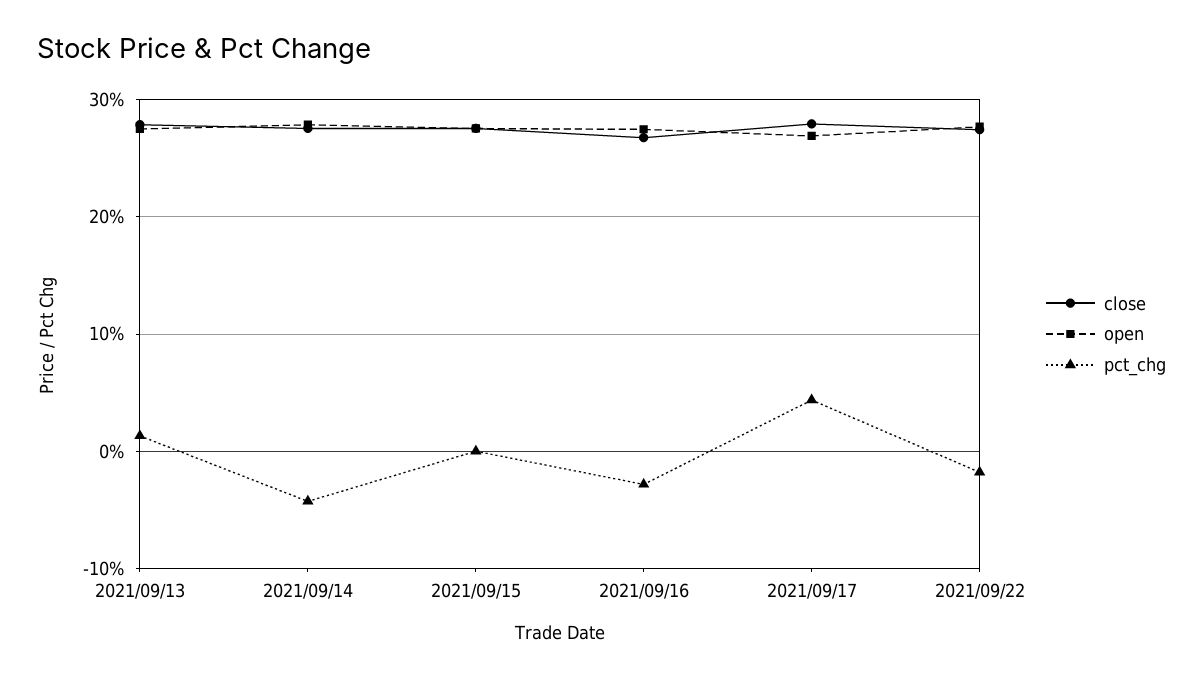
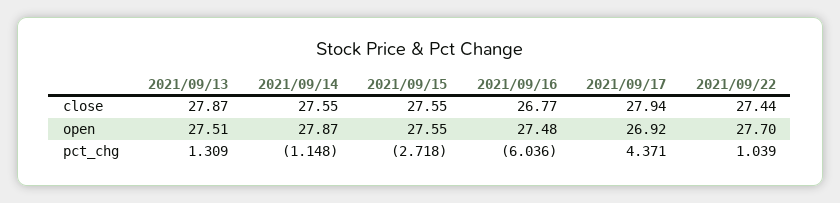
  {
    "close": {
      "2021/09/13": 27.87,
      "2021/09/14": 27.55,
      "2021/09/15": 27.55,
      "2021/09/16": 26.77,
      "2021/09/17": 27.94,
      "2021/09/22": 27.44
    },
    "open": {
      "2021/09/13": 27.51,
      "2021/09/14": 27.87,
      "2021/09/15": 27.55,
      "2021/09/16": 27.48,
      "2021/09/17": 26.92,
      "2021/09/22": 27.7
    },
    "pct_chg": {
      "2021/09/13": 1.309,
-     "2021/09/14": -4,
+     "2021/09/14": -1.148,
-     "2021/09/15": 0,
+     "2021/09/15": -2.718,
-     "2021/09/16": -3,
+     "2021/09/16": -6.036,
      "2021/09/17": 4.371,
-     "2021/09/22": -2
+     "2021/09/22": 1.039
    }
  }

